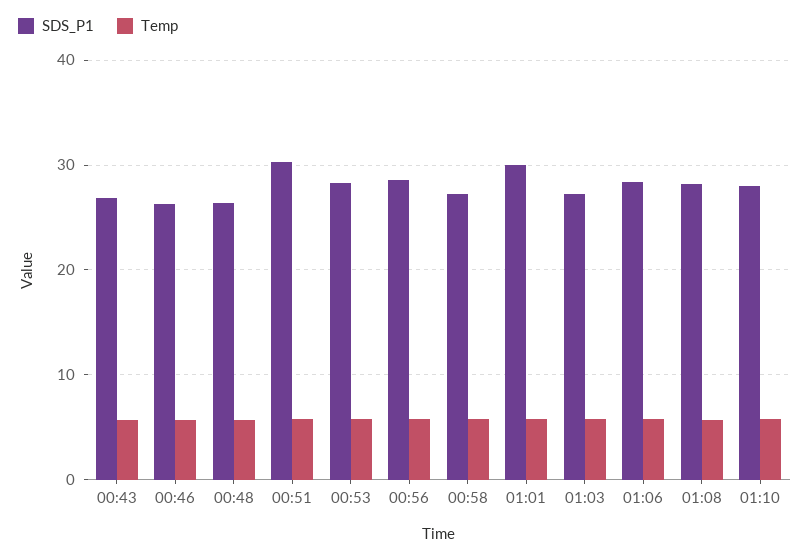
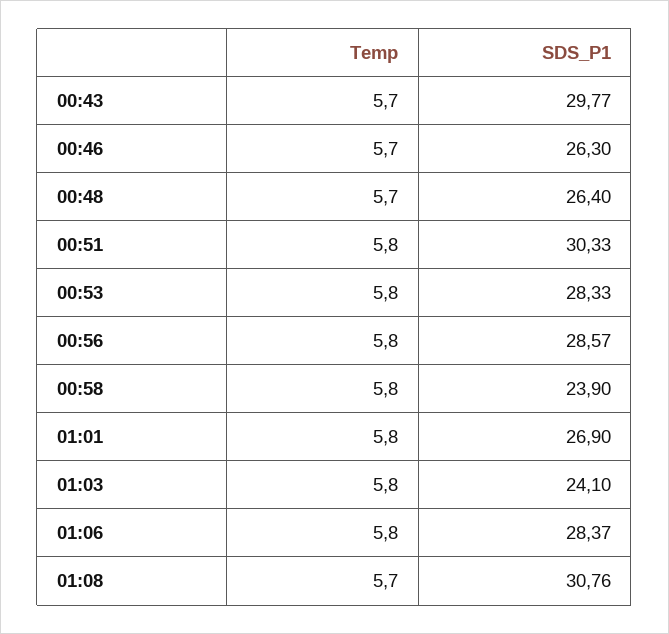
  {
    "SDS_P1": {
-     "00:43": 27,
+     "00:43": 29.77,
      "00:46": 26.3,
      "00:48": 26.4,
      "00:51": 30.33,
      "00:53": 28.33,
      "00:56": 28.57,
-     "00:58": 27,
+     "00:58": 23.9,
-     "01:01": 30,
+     "01:01": 26.9,
-     "01:03": 27,
+     "01:03": 24.1,
      "01:06": 28.37,
-     "01:08": 28,
+     "01:08": 30.76
-     "01:10": 28
    },
    "Temp": {
      "00:43": 5.7,
      "00:46": 5.7,
      "00:48": 5.7,
      "00:51": 5.8,
      "00:53": 5.8,
      "00:56": 5.8,
      "00:58": 5.8,
      "01:01": 5.8,
      "01:03": 5.8,
      "01:06": 5.8,
-     "01:08": 5.7,
+     "01:08": 5.7
-     "01:10": 6
    }
  }

